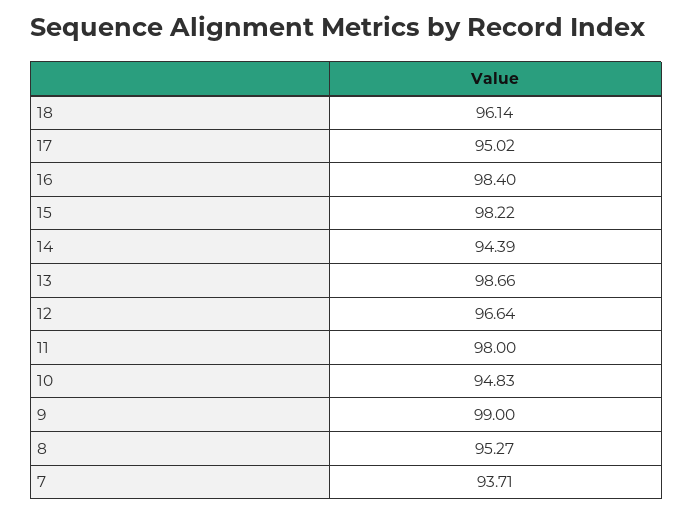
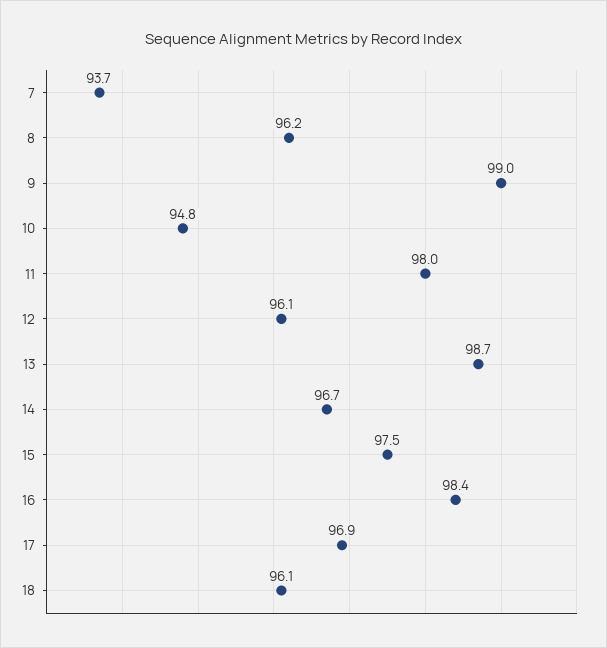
  {
    "18": 96.14,
-   "17": 95.02,
+   "17": 96.9,
    "16": 98.4,
-   "15": 98.22,
+   "15": 97.5,
-   "14": 94.39,
+   "14": 96.7,
    "13": 98.66,
-   "12": 96.64,
+   "12": 96.1,
    "11": 98,
    "10": 94.83,
    "9": 99,
-   "8": 95.27,
+   "8": 96.2,
    "7": 93.71
  }

